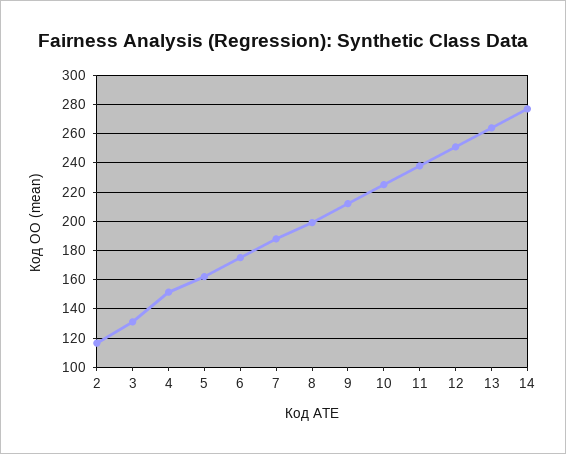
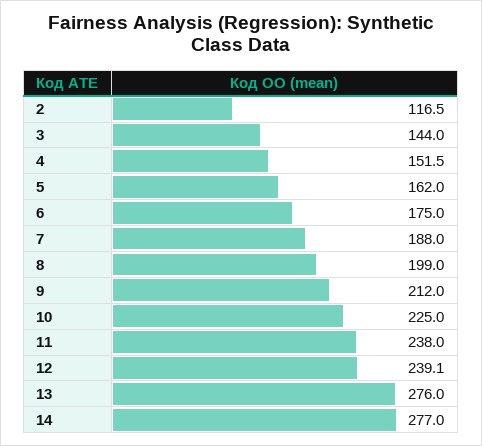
  {
    "2": 116.5,
-   "3": 130,
+   "3": 144,
    "4": 151.5,
    "5": 162,
    "6": 175,
    "7": 188,
    "8": 199,
    "9": 212,
    "10": 225,
    "11": 238,
-   "12": 250,
+   "12": 239.1,
-   "13": 265,
+   "13": 276,
    "14": 277
  }

